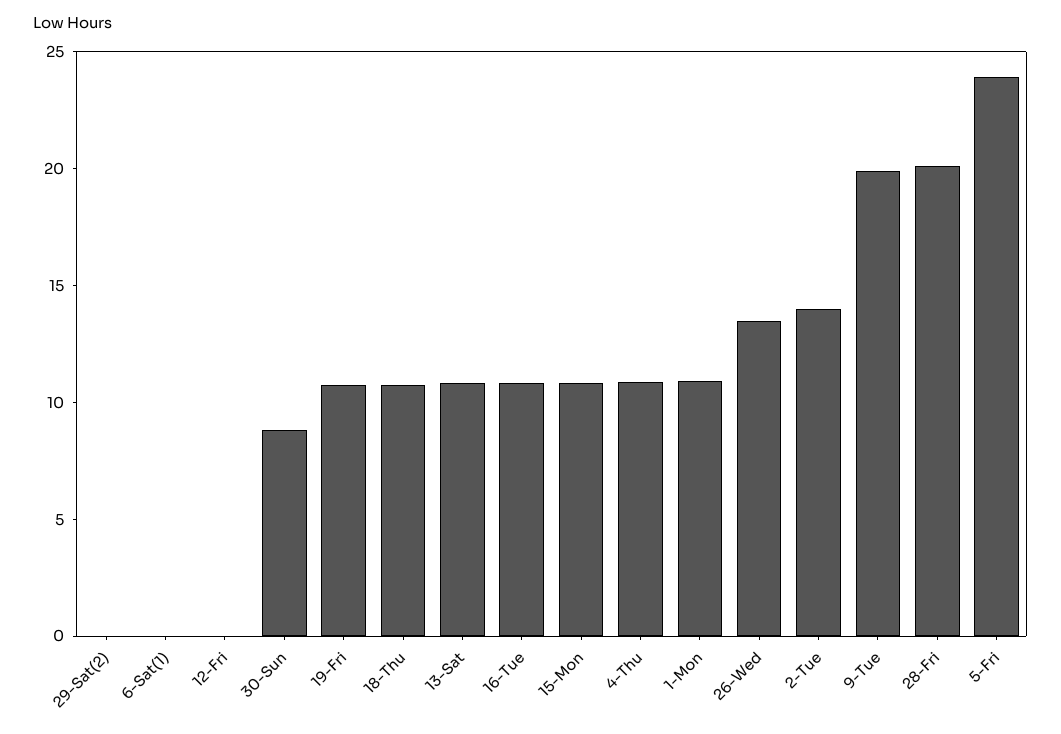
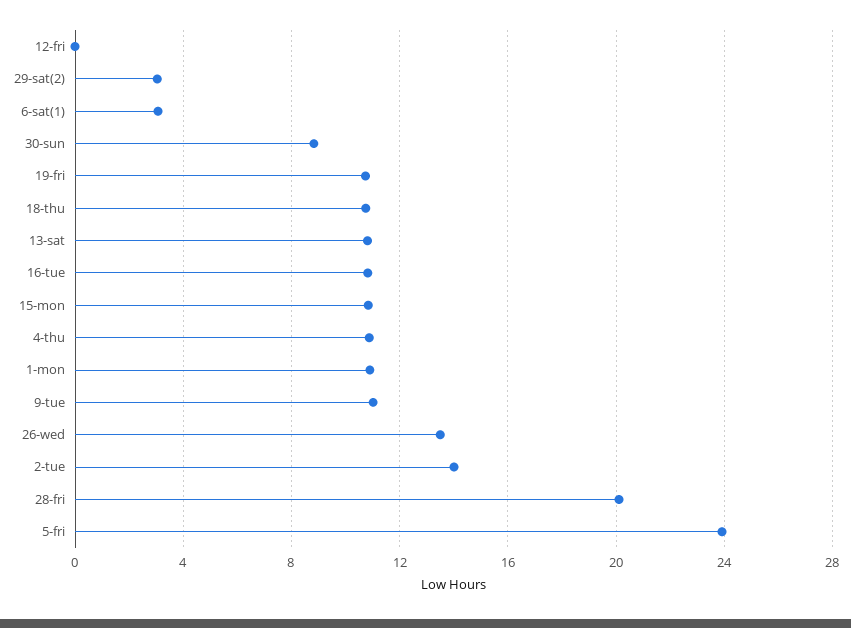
  {
-   "29-Sat(2)": 0,
+   "29-Sat(2)": 3,
-   "6-Sat(1)": 0,
+   "6-Sat(1)": 3,
    "12-Fri": 0,
    "30-Sun": 9,
    "19-Fri": 10.5,
    "18-Thu": 11,
    "13-Sat": 11,
    "16-Tue": 11,
    "15-Mon": 11,
    "4-Thu": 11,
    "1-Mon": 11,
    "26-Wed": 13.5,
    "2-Tue": 14,
-   "9-Tue": 20,
+   "9-Tue": 11,
    "28-Fri": 20,
    "5-Fri": 24
  }

